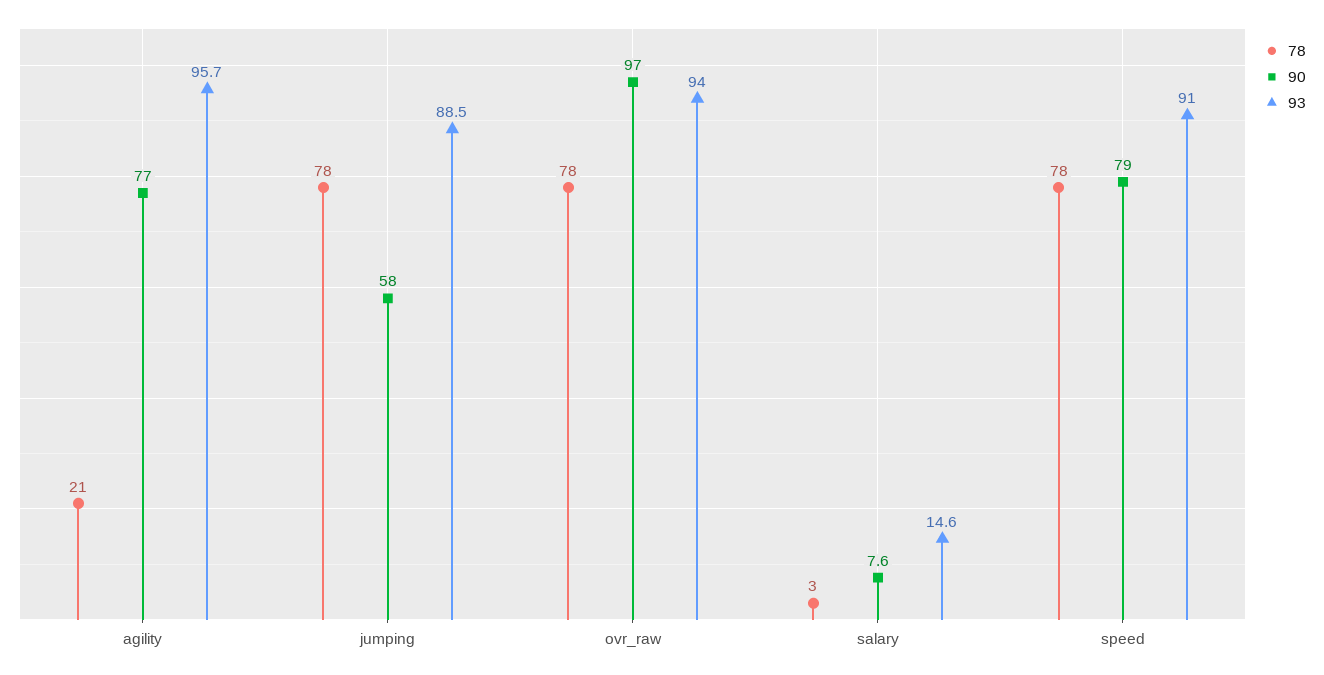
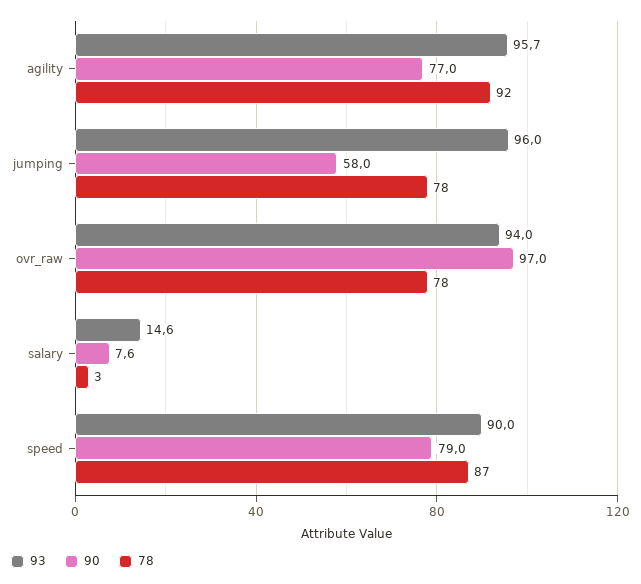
  {
    "78": {
-     "agility": 21,
+     "agility": 92,
      "jumping": 78,
      "ovr_raw": 78,
      "salary": 3,
-     "speed": 78
+     "speed": 87
    },
    "90": {
      "agility": 77,
      "jumping": 58,
      "ovr_raw": 97,
      "salary": 7.6,
      "speed": 79
    },
    "93": {
      "agility": 95.7,
-     "jumping": 88.5,
+     "jumping": 96,
      "ovr_raw": 94,
      "salary": 14.6,
-     "speed": 91
+     "speed": 90
    }
  }

